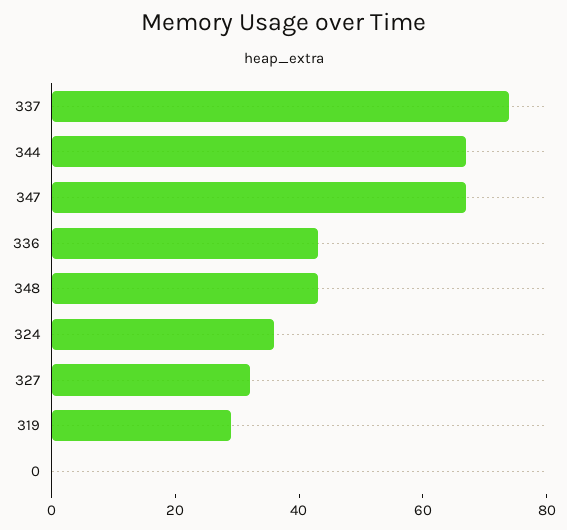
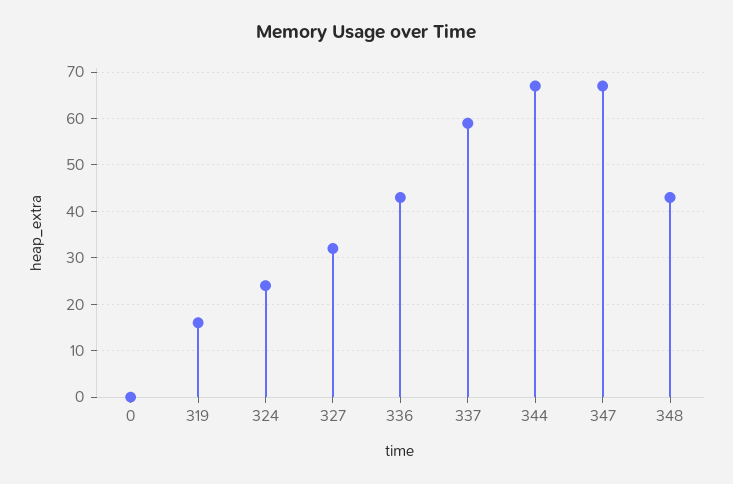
  {
-   "337": 75,
+   "337": 60,
    "344": 65,
    "347": 65,
    "336": 45,
    "348": 45,
-   "324": 35,
+   "324": 25,
    "327": 30,
-   "319": 30,
+   "319": 15,
    "0": 0
  }

